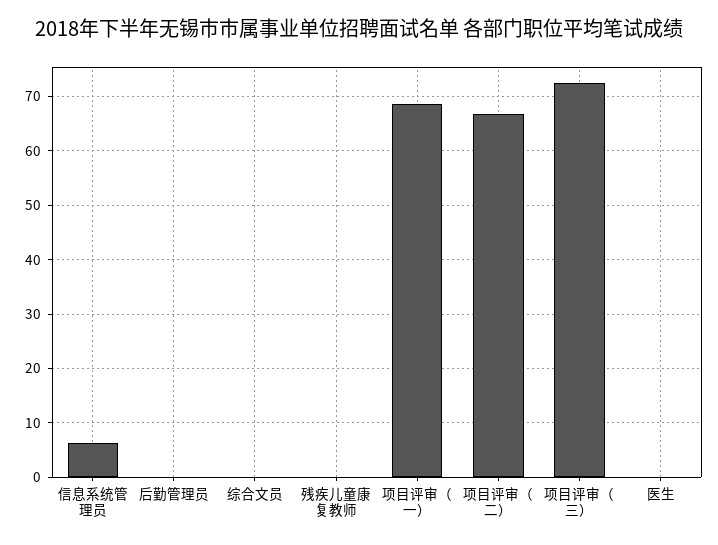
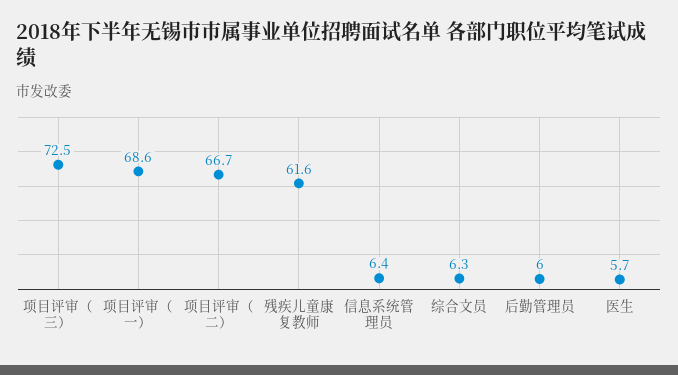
  {
    "信息系统管理员": 6.4,
-   "后勤管理员": 0,
+   "后勤管理员": 6,
-   "综合文员": 0,
+   "综合文员": 6.3,
-   "残疾儿童康复教师": 0,
+   "残疾儿童康复教师": 61.6,
    "项目评审（一）": 68.6,
    "项目评审（二）": 66.7,
    "项目评审（三）": 72.5,
-   "医生": 0
+   "医生": 5.7
  }

